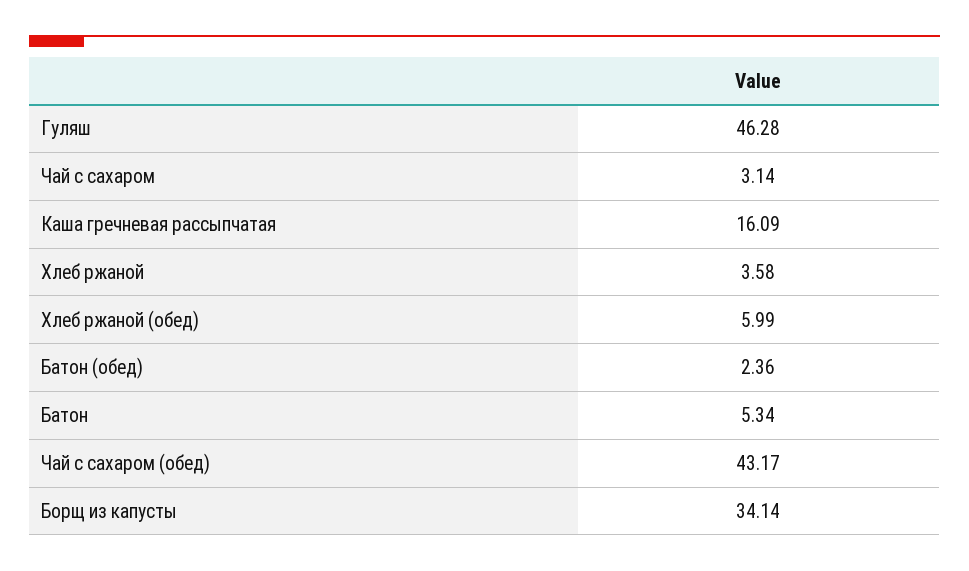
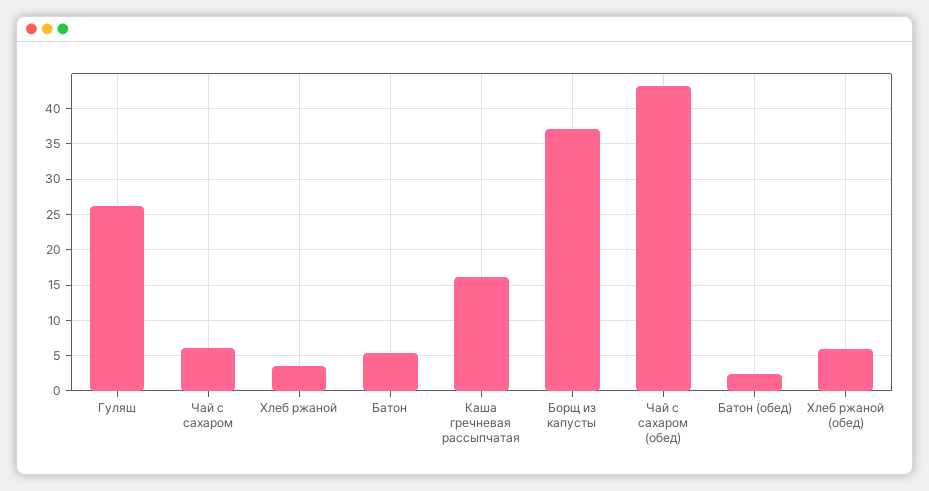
  {
-   "Гуляш": 46.28,
+   "Гуляш": 26,
-   "Чай с сахаром": 3.14,
+   "Чай с сахаром": 6,
    "Каша гречневая рассыпчатая": 16.09,
    "Хлеб ржаной": 3.58,
    "Хлеб ржаной (обед)": 5.99,
    "Батон (обед)": 2.36,
    "Батон": 5.34,
    "Чай с сахаром (обед)": 43.17,
-   "Борщ из капусты": 34.14
+   "Борщ из капусты": 37
  }

